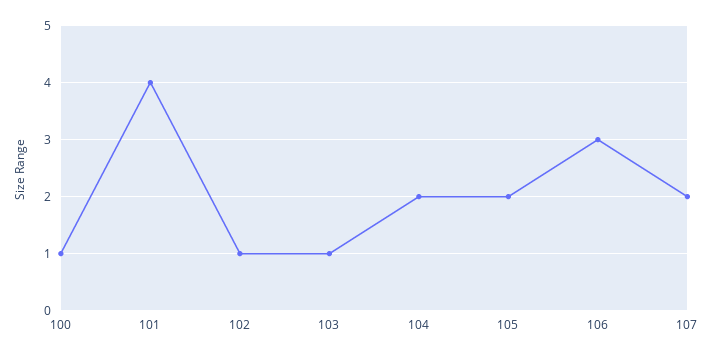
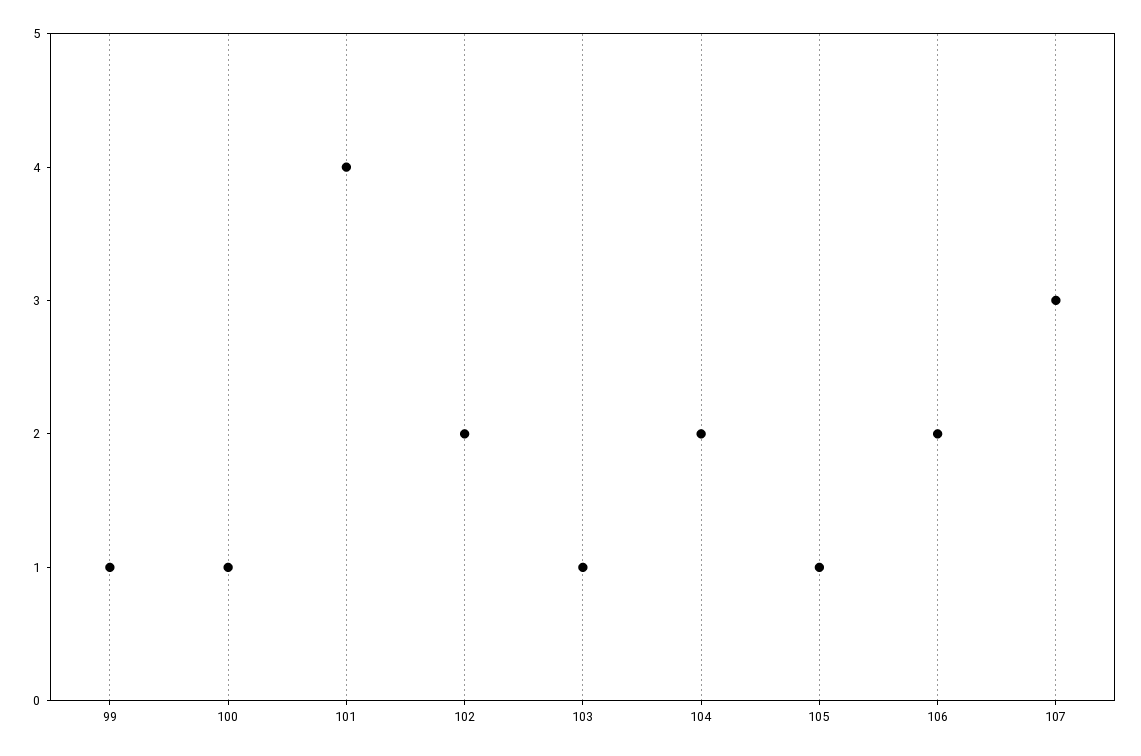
  {
    "100": 1,
    "101": 4,
-   "102": 1,
+   "102": 2,
    "103": 1,
    "104": 2,
-   "105": 2,
+   "105": 1,
-   "106": 3,
+   "106": 2,
-   "107": 2
+   "107": 3,
+   "99": 1
  }

